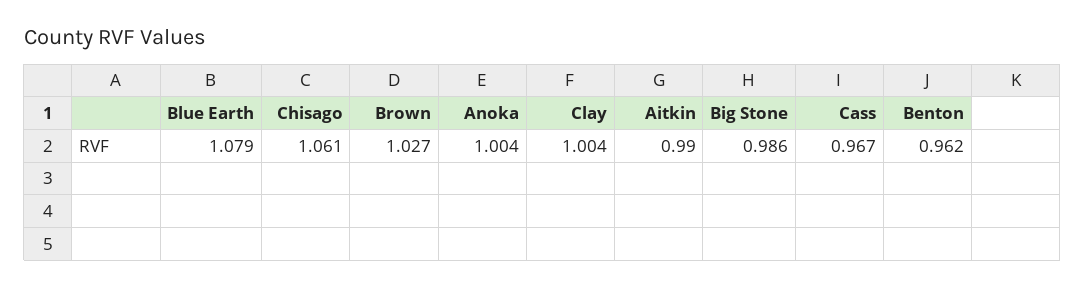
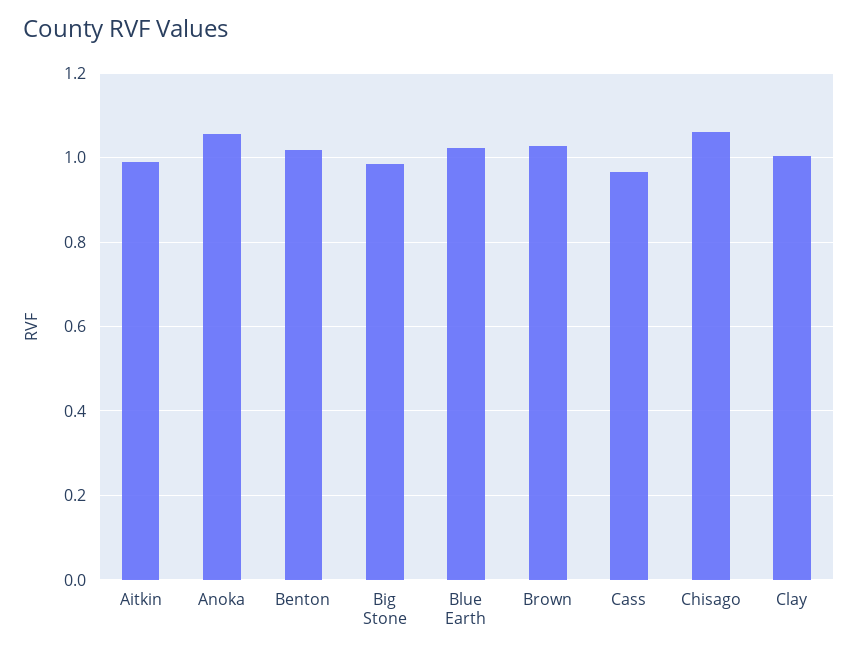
  {
-   "Blue Earth": 1.079,
+   "Blue Earth": 1.02,
    "Chisago": 1.061,
    "Brown": 1.027,
-   "Anoka": 1.004,
+   "Anoka": 1.06,
    "Clay": 1.004,
    "Aitkin": 0.99,
    "Big Stone": 0.986,
    "Cass": 0.967,
-   "Benton": 0.962
+   "Benton": 1.02
  }

